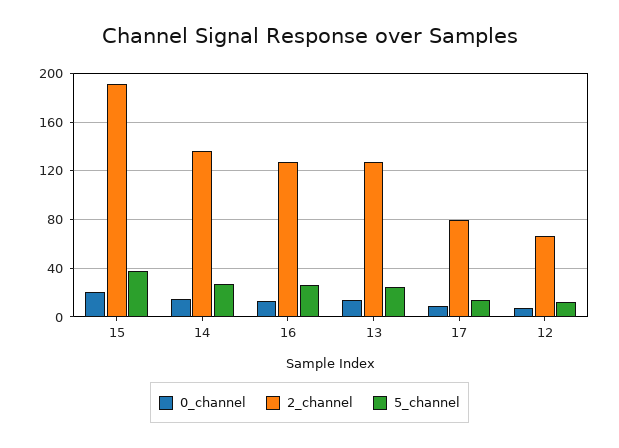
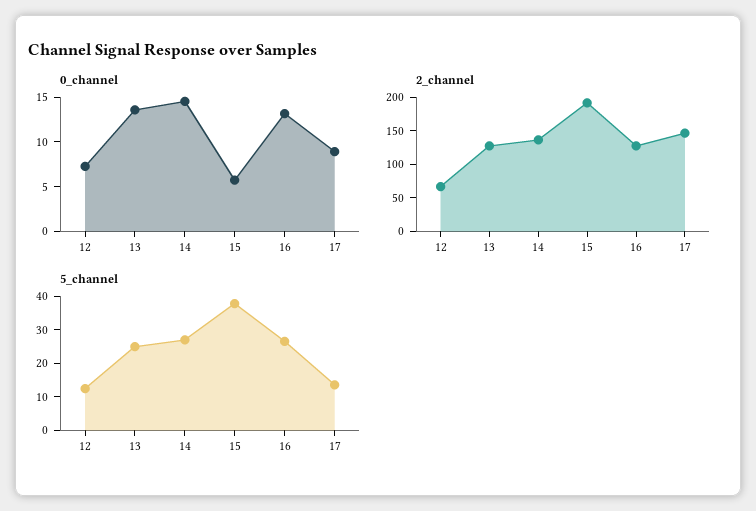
  {
    "0_channel": {
-     "15": 20,
+     "15": 6,
      "14": 15,
      "16": 13,
      "13": 14,
      "17": 9,
      "12": 7
    },
    "2_channel": {
      "15": 190,
      "14": 135,
      "16": 125,
      "13": 125,
-     "17": 80,
+     "17": 150,
      "12": 65
    },
    "5_channel": {
      "15": 37.5,
      "14": 27.5,
      "16": 27.5,
      "13": 25,
      "17": 12.5,
      "12": 12.5
    }
  }

